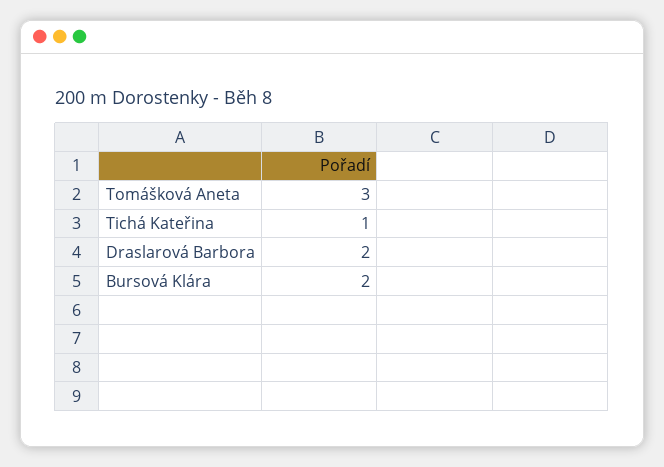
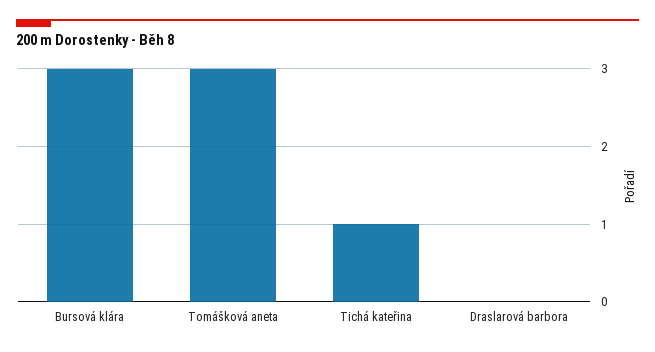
  {
    "Tomášková Aneta": 3,
    "Tichá Kateřina": 1,
-   "Draslarová Barbora": 2,
+   "Draslarová Barbora": 0,
-   "Bursová Klára": 2
+   "Bursová Klára": 3
  }

